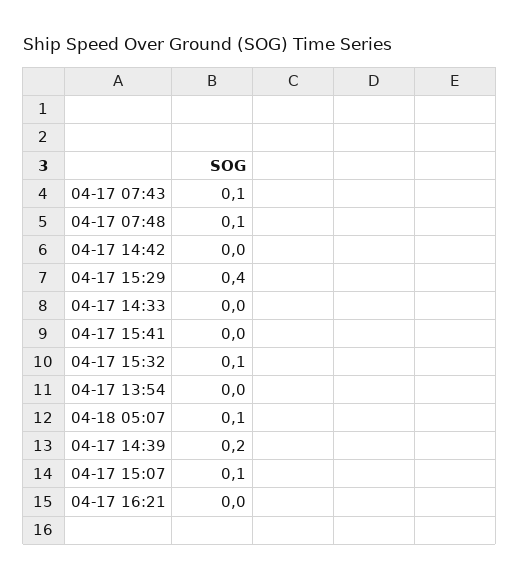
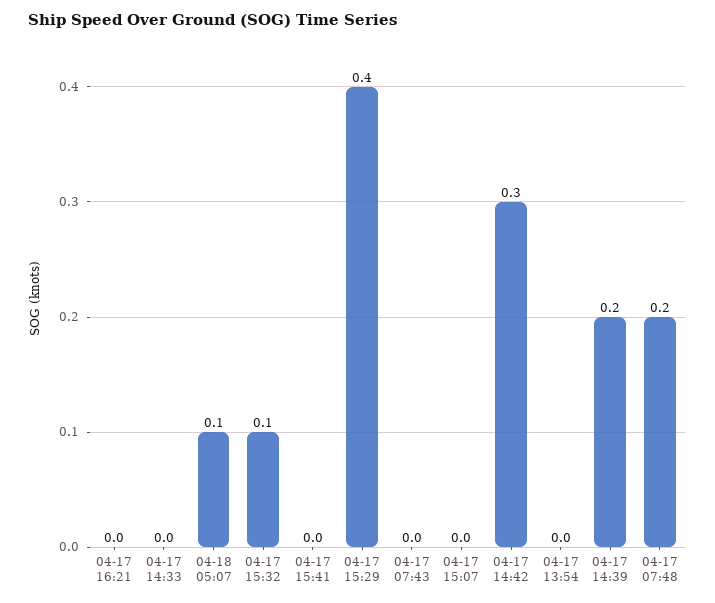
  {
-   "04-17 07:43": 0.1,
+   "04-17 07:43": 0,
-   "04-17 07:48": 0.1,
+   "04-17 07:48": 0.2,
-   "04-17 14:42": 0,
+   "04-17 14:42": 0.3,
    "04-17 15:29": 0.4,
    "04-17 14:33": 0,
    "04-17 15:41": 0,
    "04-17 15:32": 0.1,
    "04-17 13:54": 0,
    "04-18 05:07": 0.1,
    "04-17 14:39": 0.2,
-   "04-17 15:07": 0.1,
+   "04-17 15:07": 0,
    "04-17 16:21": 0
  }

